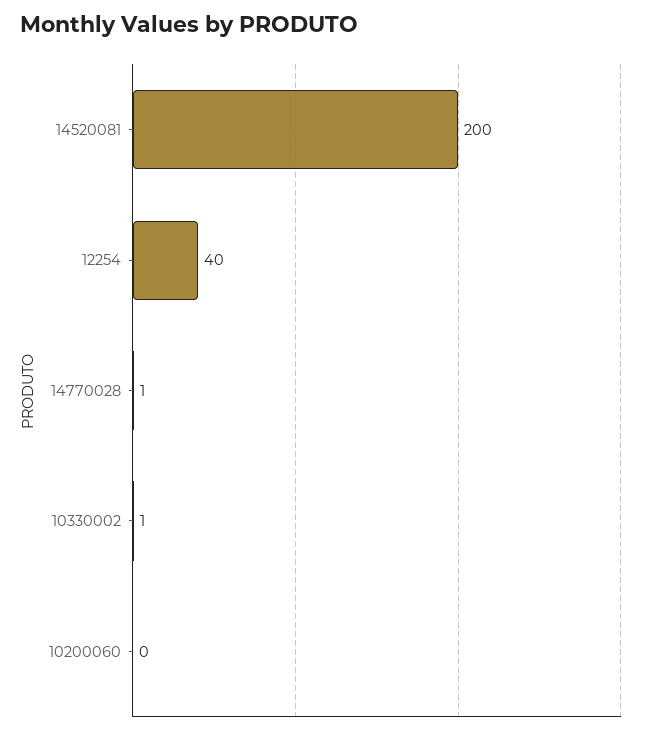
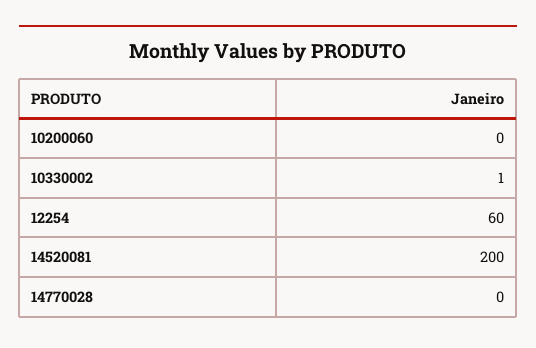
  {
    "14520081": 200,
-   "12254": 40,
+   "12254": 60,
-   "14770028": 1,
+   "14770028": 0,
    "10330002": 1,
    "10200060": 0
  }

